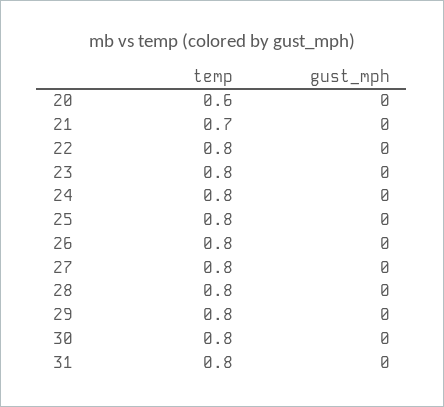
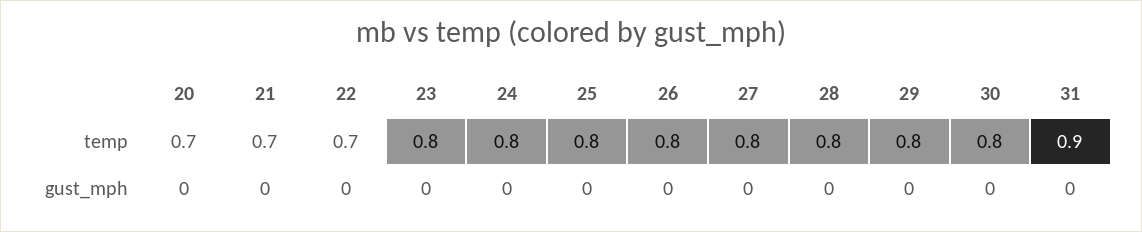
  {
    "temp": {
-     "20": 0.6,
+     "20": 0.7,
      "21": 0.7,
-     "22": 0.8,
+     "22": 0.7,
      "23": 0.8,
      "24": 0.8,
      "25": 0.8,
      "26": 0.8,
      "27": 0.8,
      "28": 0.8,
      "29": 0.8,
      "30": 0.8,
-     "31": 0.8
+     "31": 0.9
    },
    "gust_mph": {
      "20": 0,
      "21": 0,
      "22": 0,
      "23": 0,
      "24": 0,
      "25": 0,
      "26": 0,
      "27": 0,
      "28": 0,
      "29": 0,
      "30": 0,
      "31": 0
    }
  }

